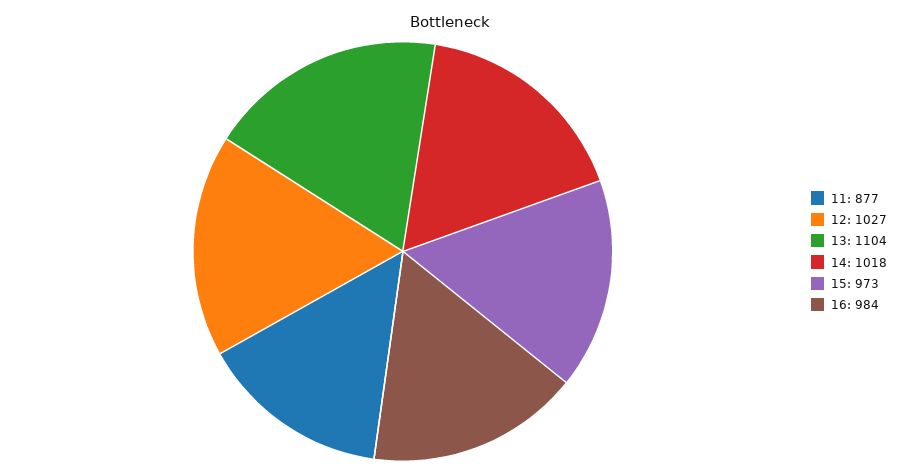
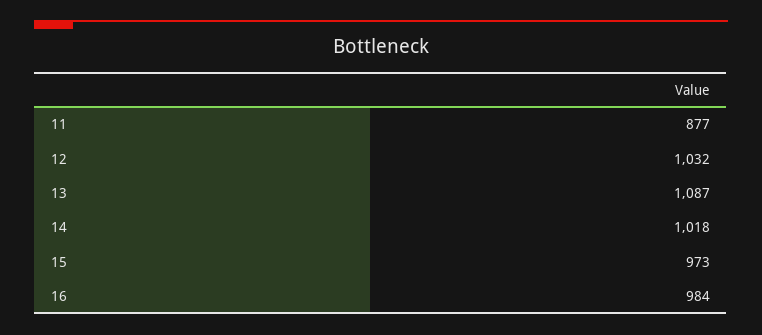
  {
    "11": 877,
-   "12": 1027,
+   "12": 1032,
-   "13": 1104,
+   "13": 1087,
    "14": 1018,
    "15": 973,
    "16": 984
  }

